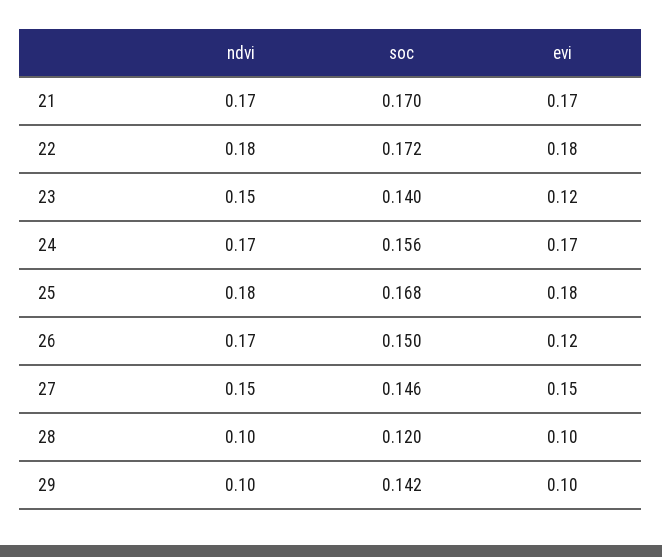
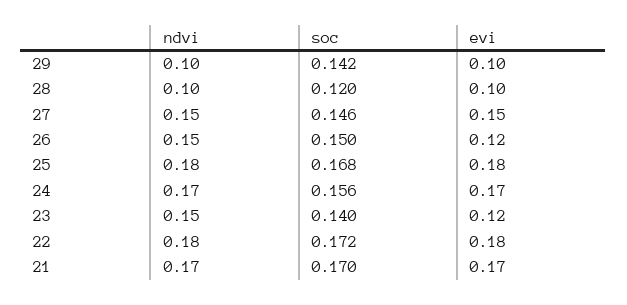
  {
    "ndvi": {
      "21": 0.17,
      "22": 0.18,
      "23": 0.15,
      "24": 0.17,
      "25": 0.18,
-     "26": 0.17,
+     "26": 0.15,
      "27": 0.15,
      "28": 0.1,
      "29": 0.1
    },
    "soc": {
      "21": 0.17,
      "22": 0.172,
      "23": 0.14,
      "24": 0.156,
      "25": 0.168,
      "26": 0.15,
      "27": 0.146,
      "28": 0.12,
      "29": 0.142
    },
    "evi": {
      "21": 0.17,
      "22": 0.18,
      "23": 0.12,
      "24": 0.17,
      "25": 0.18,
      "26": 0.12,
      "27": 0.15,
      "28": 0.1,
      "29": 0.1
    }
  }

